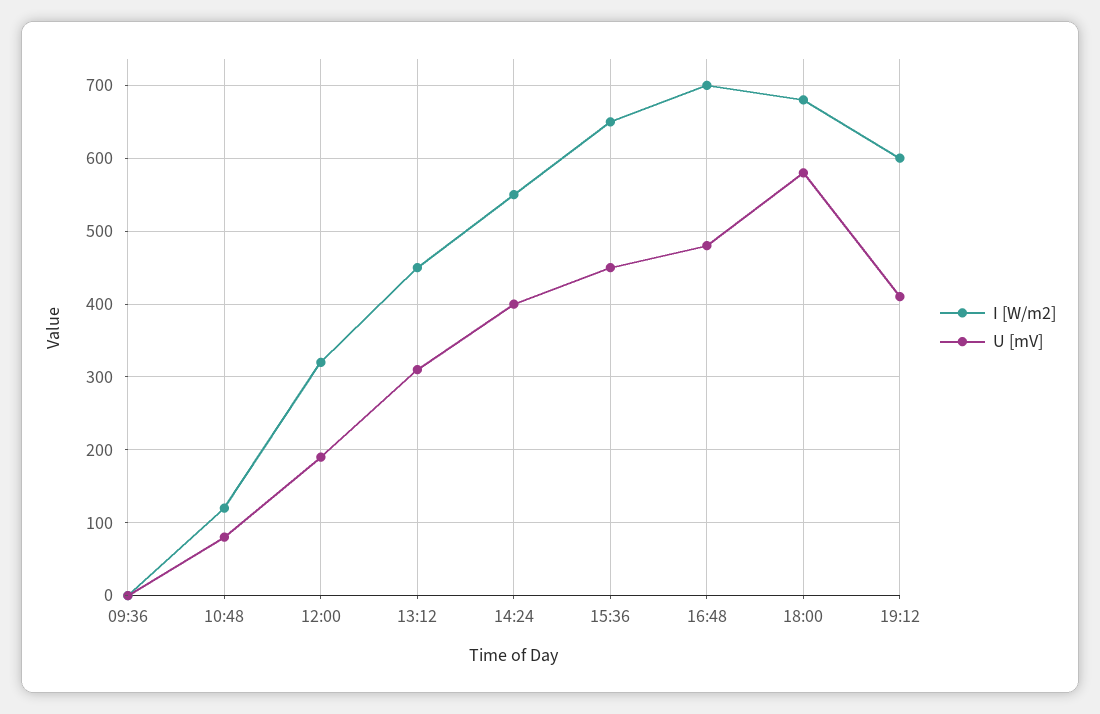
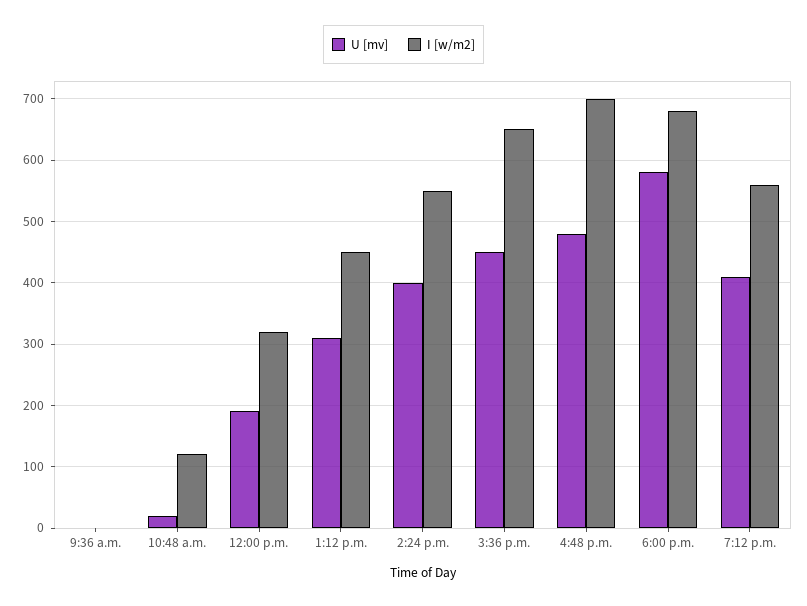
  {
    "I [W/m2]": {
      "09:36": 0,
      "10:48": 120,
      "12:00": 320,
      "13:12": 450,
      "14:24": 550,
      "15:36": 650,
      "16:48": 700,
      "18:00": 680,
-     "19:12": 600
+     "19:12": 560
    },
    "U [mV]": {
      "09:36": 0,
-     "10:48": 80,
+     "10:48": 20,
      "12:00": 190,
      "13:12": 310,
      "14:24": 400,
      "15:36": 450,
      "16:48": 480,
      "18:00": 580,
      "19:12": 410
    }
  }

